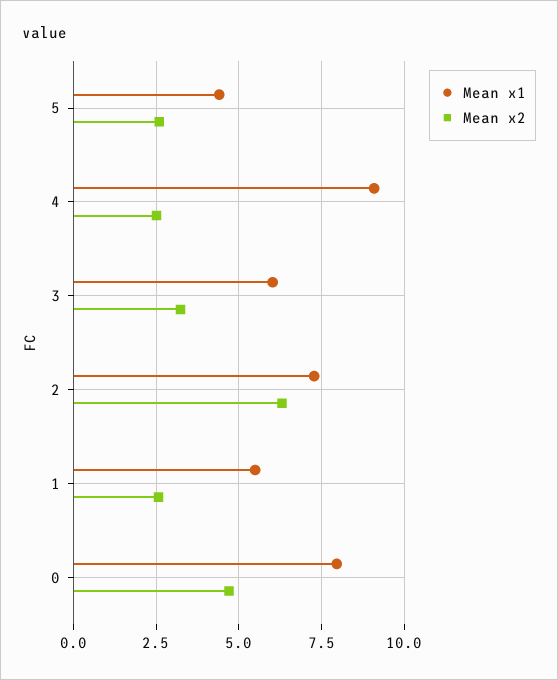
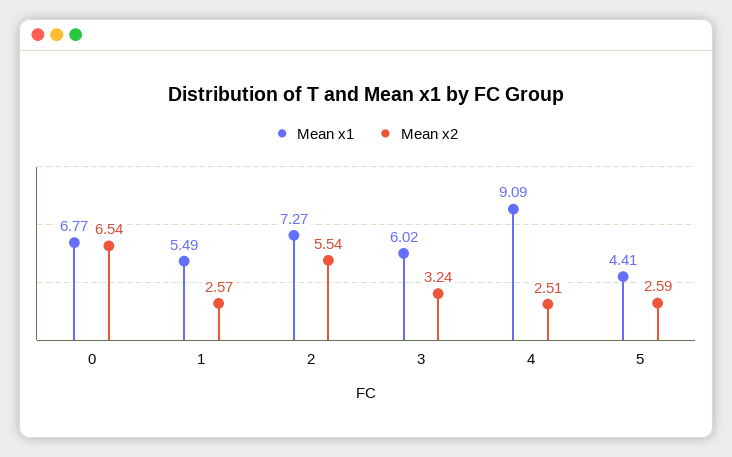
  {
    "Mean x1": {
      "5": 4.41,
      "4": 9.09,
      "3": 6.02,
      "2": 7.27,
      "1": 5.49,
-     "0": 8
+     "0": 6.77
    },
    "Mean x2": {
      "5": 2.59,
      "4": 2.51,
      "3": 3.24,
-     "2": 6.25,
+     "2": 5.54,
      "1": 2.57,
-     "0": 4.75
+     "0": 6.54
    }
  }

